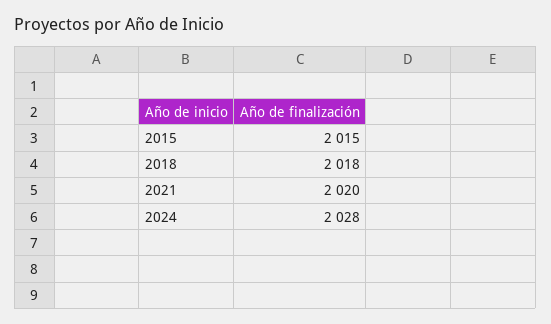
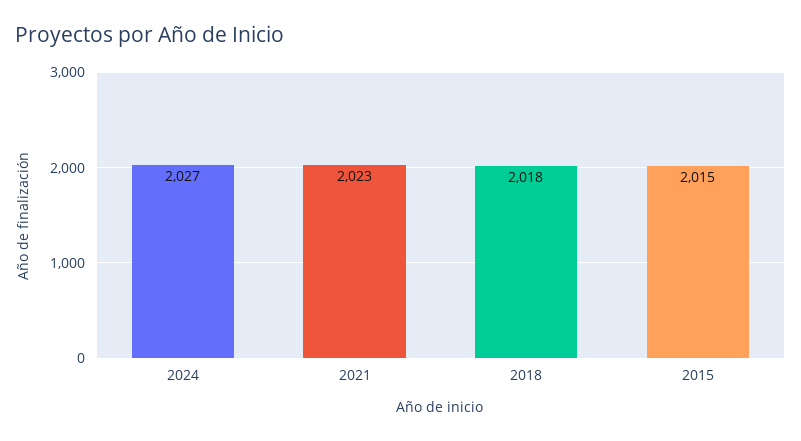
  {
    "2015": 2015,
    "2018": 2018,
-   "2021": 2020,
+   "2021": 2023,
-   "2024": 2028
+   "2024": 2027
  }

